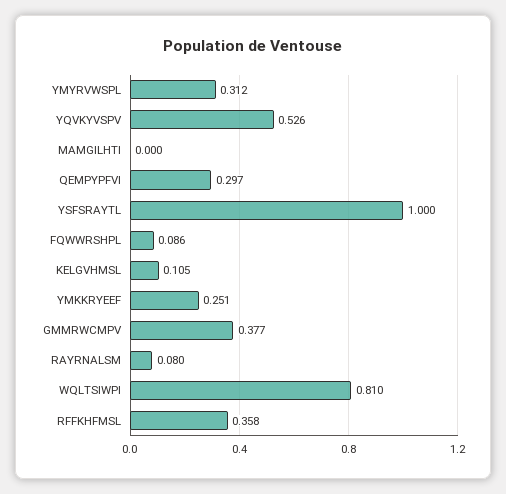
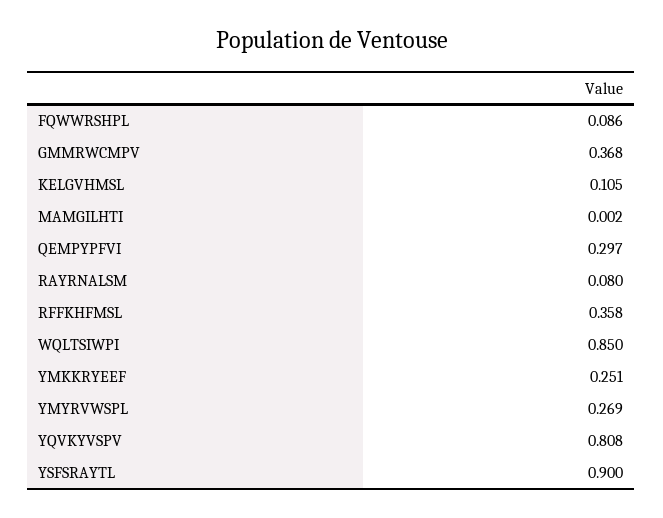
  {
-   "YMYRVWSPL": 0.312,
+   "YMYRVWSPL": 0.269,
-   "YQVKYVSPV": 0.526,
+   "YQVKYVSPV": 0.808,
-   "MAMGILHTI": 0,
+   "MAMGILHTI": 0.002,
    "QEMPYPFVI": 0.297,
-   "YSFSRAYTL": 1,
+   "YSFSRAYTL": 0.9,
    "FQWWRSHPL": 0.086,
    "KELGVHMSL": 0.105,
    "YMKKRYEEF": 0.251,
-   "GMMRWCMPV": 0.377,
+   "GMMRWCMPV": 0.368,
    "RAYRNALSM": 0.08,
-   "WQLTSIWPI": 0.81,
+   "WQLTSIWPI": 0.85,
    "RFFKHFMSL": 0.358
  }

